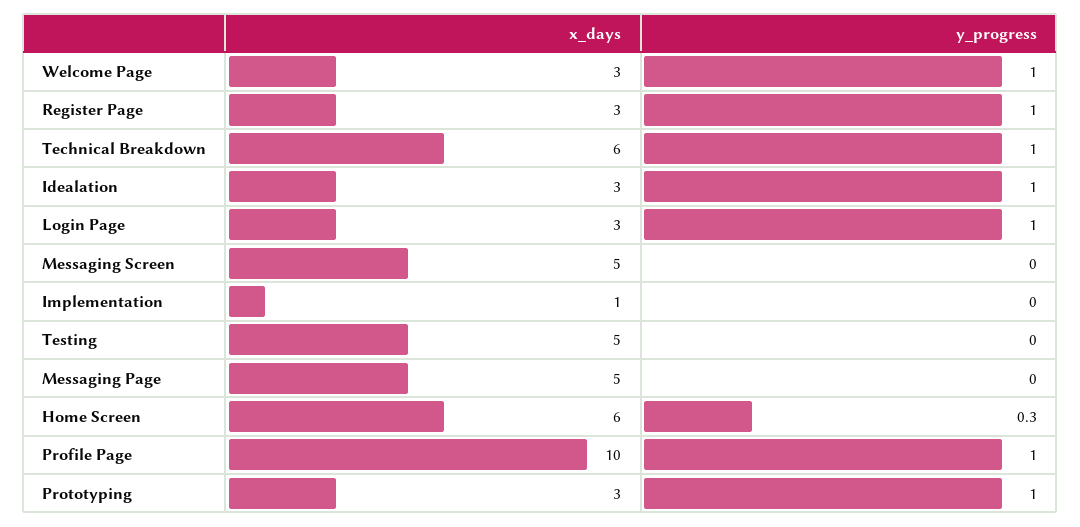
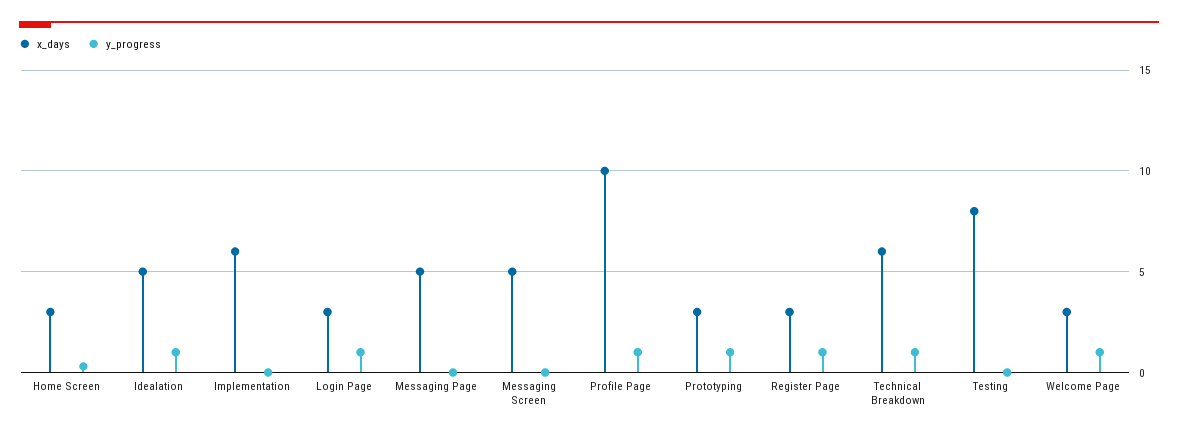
  {
    "x_days": {
      "Welcome Page": 3,
      "Register Page": 3,
      "Technical Breakdown": 6,
-     "Idealation": 3,
+     "Idealation": 5,
      "Login Page": 3,
      "Messaging Screen": 5,
-     "Implementation": 1,
+     "Implementation": 6,
-     "Testing": 5,
+     "Testing": 8,
      "Messaging Page": 5,
-     "Home Screen": 6,
+     "Home Screen": 3,
      "Profile Page": 10,
      "Prototyping": 3
    },
    "y_progress": {
      "Welcome Page": 1,
      "Register Page": 1,
      "Technical Breakdown": 1,
      "Idealation": 1,
      "Login Page": 1,
      "Messaging Screen": 0,
      "Implementation": 0,
      "Testing": 0,
      "Messaging Page": 0,
      "Home Screen": 0.3,
      "Profile Page": 1,
      "Prototyping": 1
    }
  }

